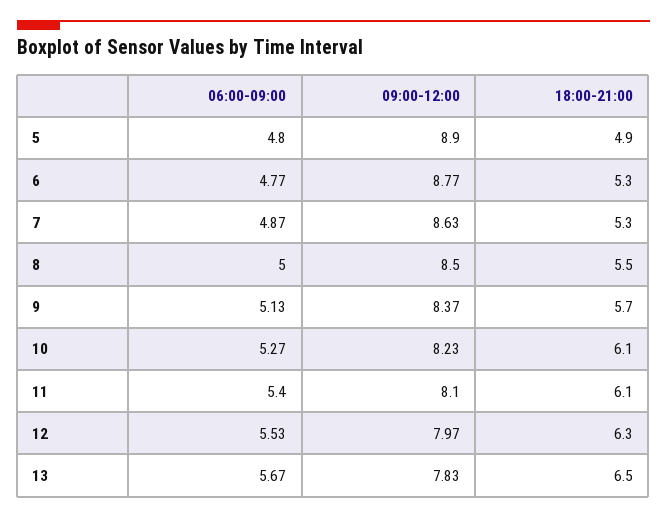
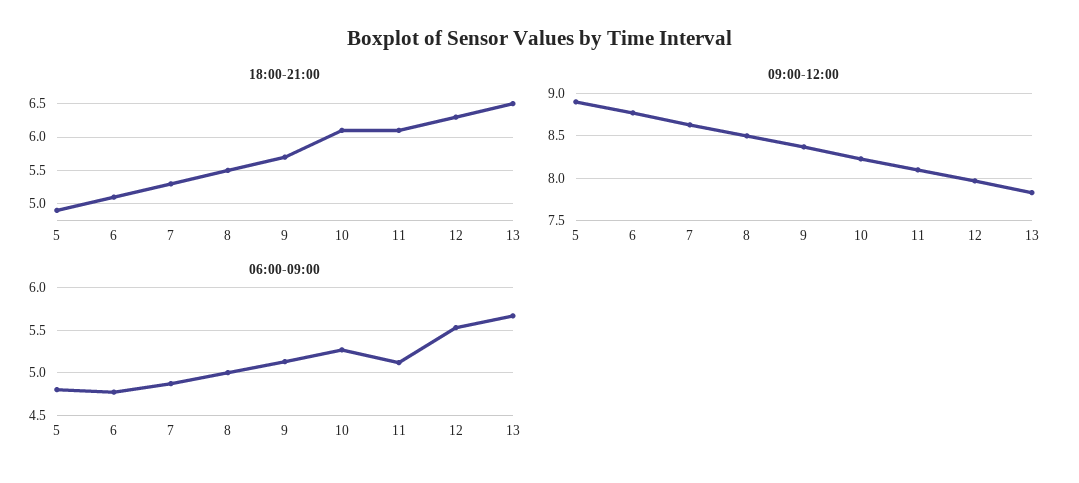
  {
    "06:00-09:00": {
      "5": 4.8,
      "6": 4.77,
      "7": 4.87,
      "8": 5,
      "9": 5.13,
      "10": 5.27,
-     "11": 5.4,
+     "11": 5.1,
      "12": 5.53,
      "13": 5.67
    },
    "09:00-12:00": {
      "5": 8.9,
      "6": 8.77,
      "7": 8.63,
      "8": 8.5,
      "9": 8.37,
      "10": 8.23,
      "11": 8.1,
      "12": 7.97,
      "13": 7.83
    },
    "18:00-21:00": {
      "5": 4.9,
-     "6": 5.3,
+     "6": 5.1,
      "7": 5.3,
      "8": 5.5,
      "9": 5.7,
      "10": 6.1,
      "11": 6.1,
      "12": 6.3,
      "13": 6.5
    }
  }

